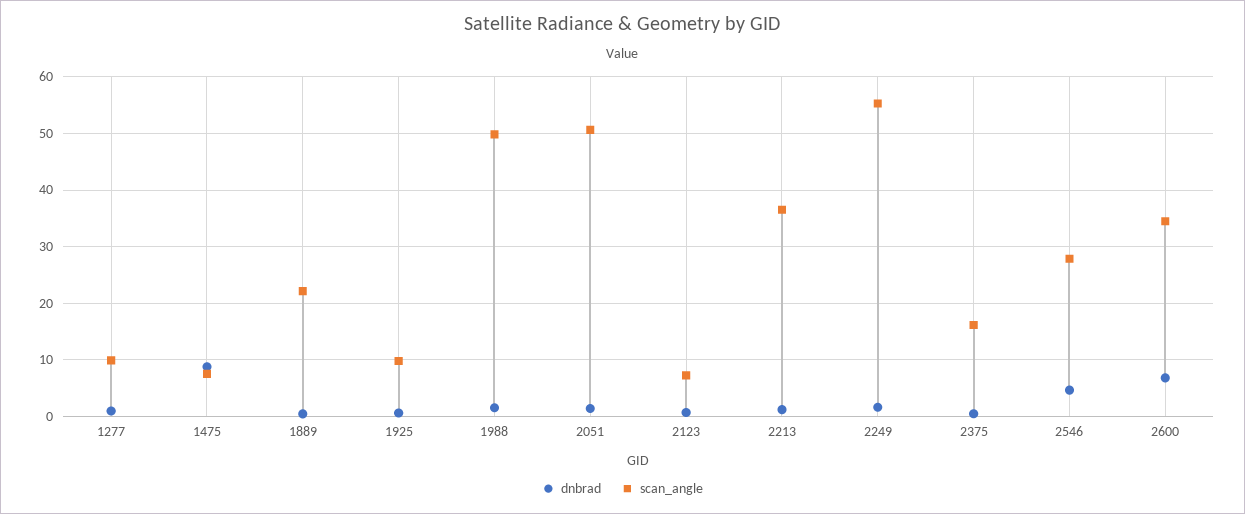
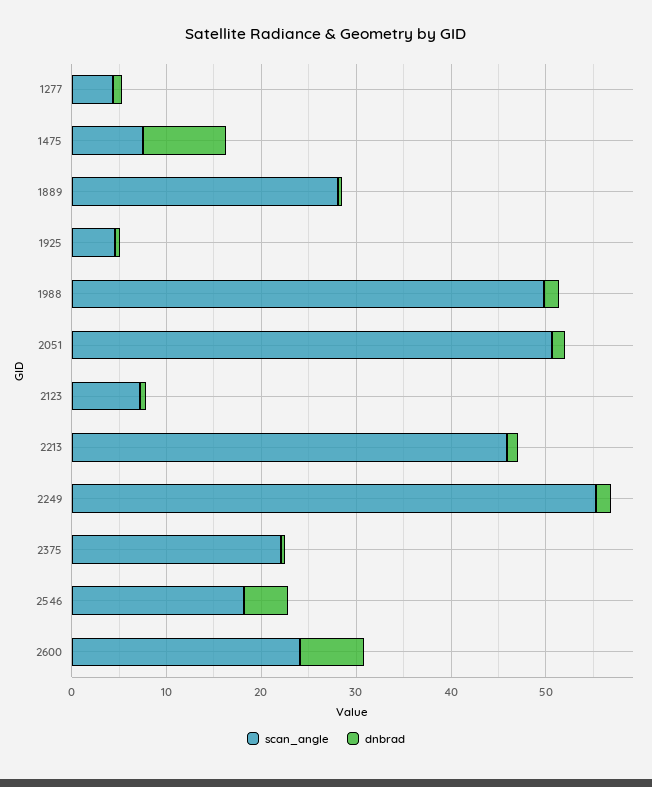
  {
    "dnbrad": {
      "1277": 0,
      "1475": 8,
      "1889": 0,
      "1925": 0,
      "1988": 2,
      "2051": 2,
      "2123": 0,
      "2213": 2,
      "2249": 2,
      "2375": 0,
      "2546": 4,
      "2600": 6
    },
    "scan_angle": {
-     "1277": 10,
+     "1277": 4,
      "1475": 8,
-     "1889": 22,
+     "1889": 28,
-     "1925": 10,
+     "1925": 4,
      "1988": 50,
      "2051": 50,
      "2123": 8,
-     "2213": 36,
+     "2213": 46,
      "2249": 56,
-     "2375": 16,
+     "2375": 22,
-     "2546": 28,
+     "2546": 18,
-     "2600": 34
+     "2600": 24
    }
  }

